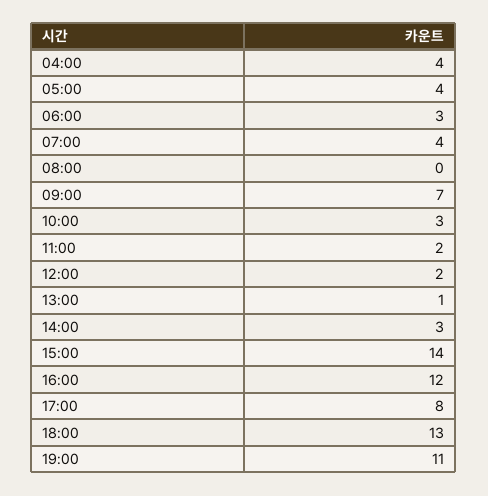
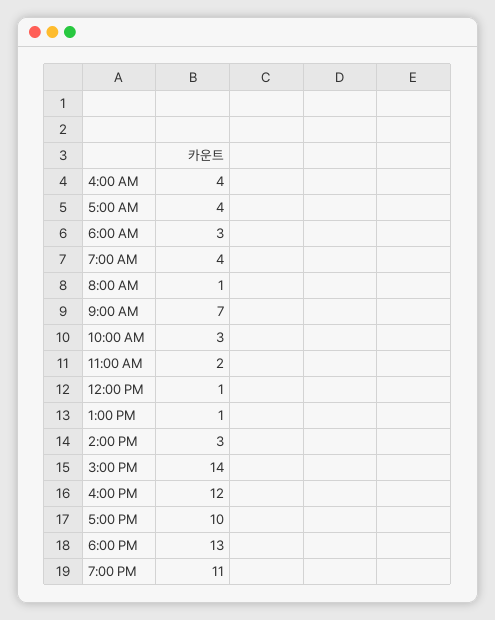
  {
    "04:00": 4,
    "05:00": 4,
    "06:00": 3,
    "07:00": 4,
-   "08:00": 0,
+   "08:00": 1,
    "09:00": 7,
    "10:00": 3,
    "11:00": 2,
-   "12:00": 2,
+   "12:00": 1,
    "13:00": 1,
    "14:00": 3,
    "15:00": 14,
    "16:00": 12,
-   "17:00": 8,
+   "17:00": 10,
    "18:00": 13,
    "19:00": 11
  }

